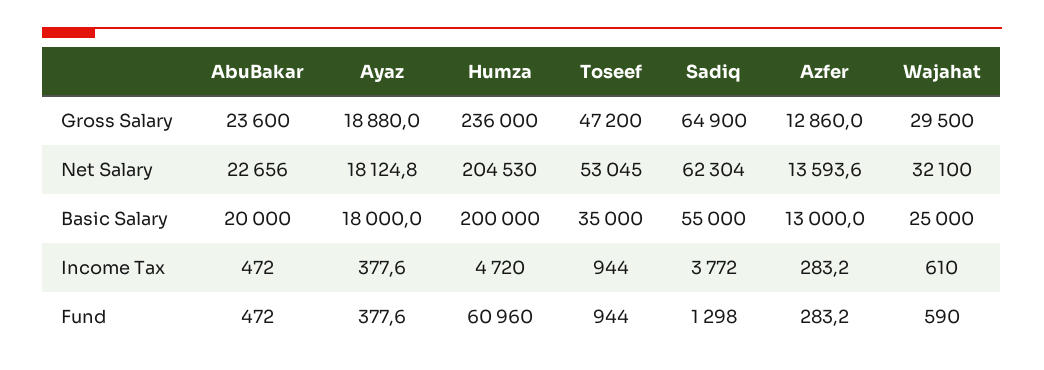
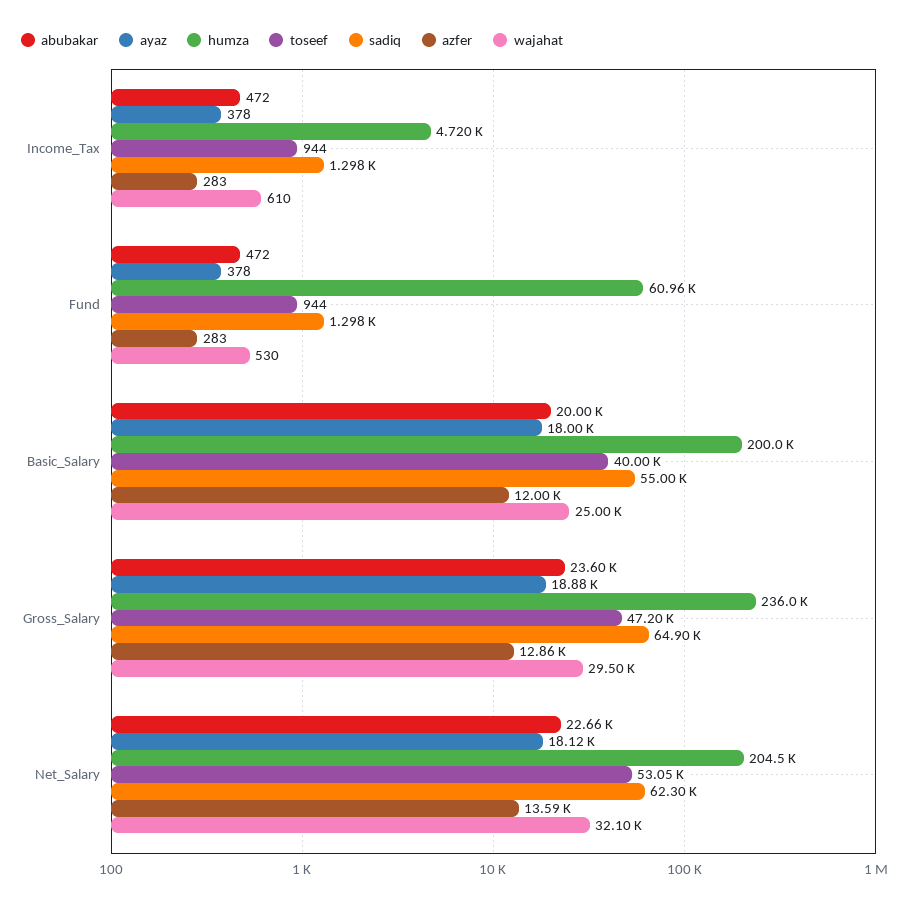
  {
    "AbuBakar": {
      "Gross Salary": 23600,
      "Net Salary": 22656,
      "Basic Salary": 20000,
      "Income Tax": 472,
      "Fund": 472
    },
    "Ayaz": {
      "Gross Salary": 18880,
      "Net Salary": 18124.8,
      "Basic Salary": 18000,
      "Income Tax": 377.6,
      "Fund": 377.6
    },
    "Humza": {
      "Gross Salary": 236000,
      "Net Salary": 204530,
      "Basic Salary": 200000,
      "Income Tax": 4720,
      "Fund": 60960
    },
    "Toseef": {
      "Gross Salary": 47200,
      "Net Salary": 53045,
-     "Basic Salary": 35000,
+     "Basic Salary": 40000,
      "Income Tax": 944,
      "Fund": 944
    },
    "Sadiq": {
      "Gross Salary": 64900,
      "Net Salary": 62304,
      "Basic Salary": 55000,
-     "Income Tax": 3772,
+     "Income Tax": 1298,
      "Fund": 1298
    },
    "Azfer": {
      "Gross Salary": 12860,
      "Net Salary": 13593.6,
-     "Basic Salary": 13000,
+     "Basic Salary": 12000,
      "Income Tax": 283.2,
      "Fund": 283.2
    },
    "Wajahat": {
      "Gross Salary": 29500,
      "Net Salary": 32100,
      "Basic Salary": 25000,
      "Income Tax": 610,
-     "Fund": 590
+     "Fund": 530
    }
  }

